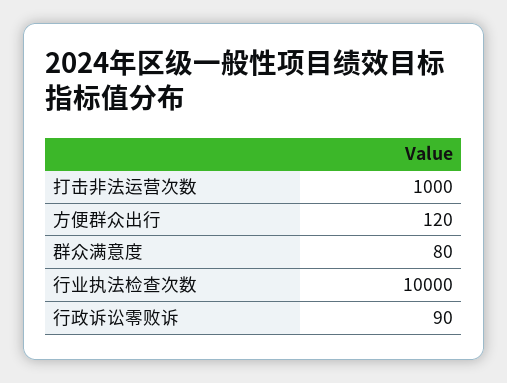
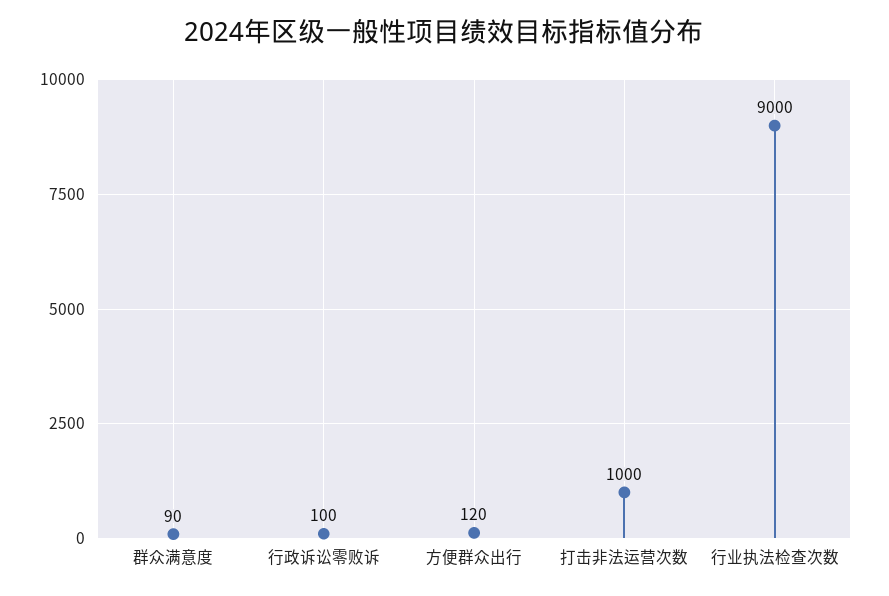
  {
    "打击非法运营次数": 1000,
    "方便群众出行": 120,
-   "群众满意度": 80,
+   "群众满意度": 90,
-   "行业执法检查次数": 10000,
+   "行业执法检查次数": 9000,
-   "行政诉讼零败诉": 90
+   "行政诉讼零败诉": 100
  }

